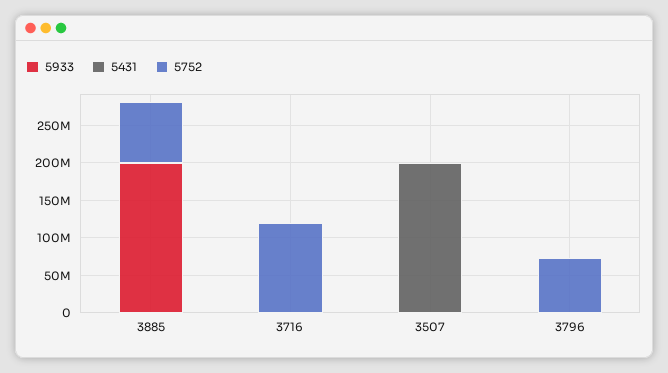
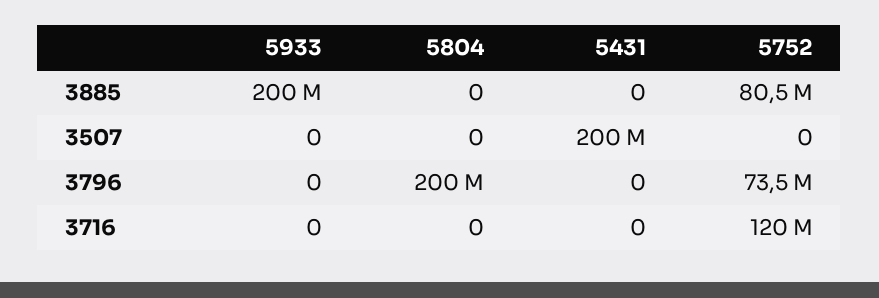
  {
    "5933": {
      "3885": 200000000,
      "3716": 0,
      "3507": 0,
      "3796": 0
    },
    "5431": {
      "3885": 0,
      "3716": 0,
      "3507": 200000000,
      "3796": 0
    },
    "5752": {
      "3885": 80500000,
      "3716": 120000000,
      "3507": 0,
      "3796": 73500000
-   }
+   },
+   "5804": {
+     "3885": 0,
+     "3507": 0,
+     "3796": 200000000,
+     "3716": 0
+   }
  }

